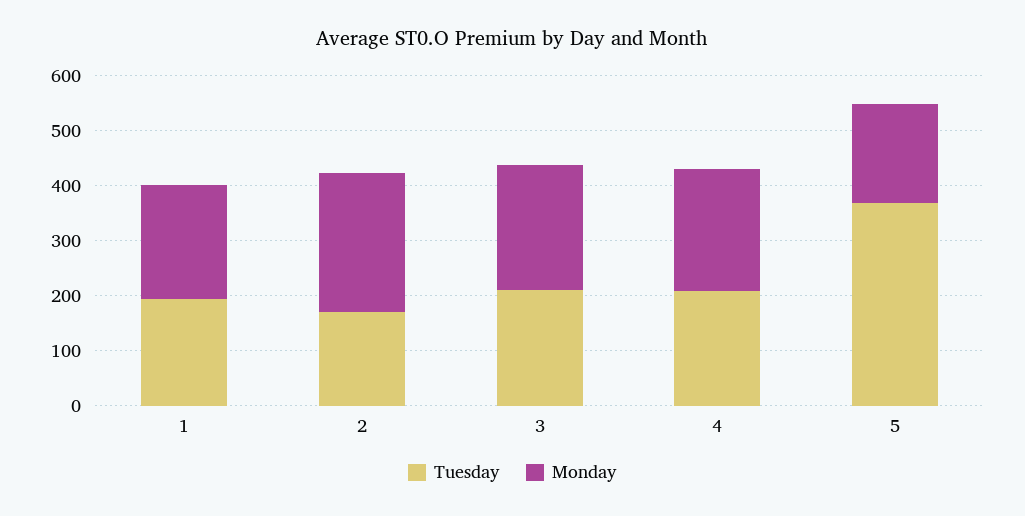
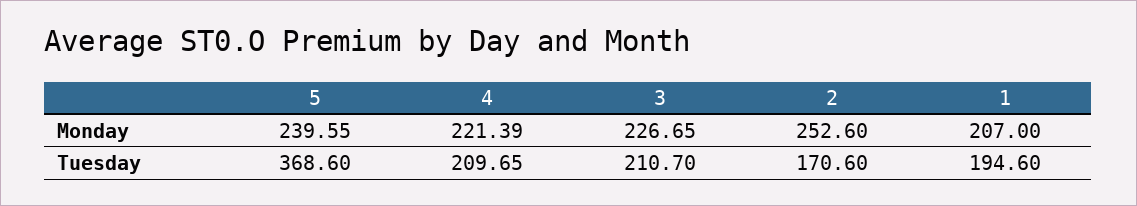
  {
    "Tuesday": {
      "1": 194.6,
      "2": 170.6,
      "3": 210.7,
      "4": 209.65,
      "5": 368.6
    },
    "Monday": {
      "1": 207,
      "2": 252.6,
      "3": 226.65,
      "4": 221.39,
-     "5": 180
+     "5": 239.55
    }
  }

